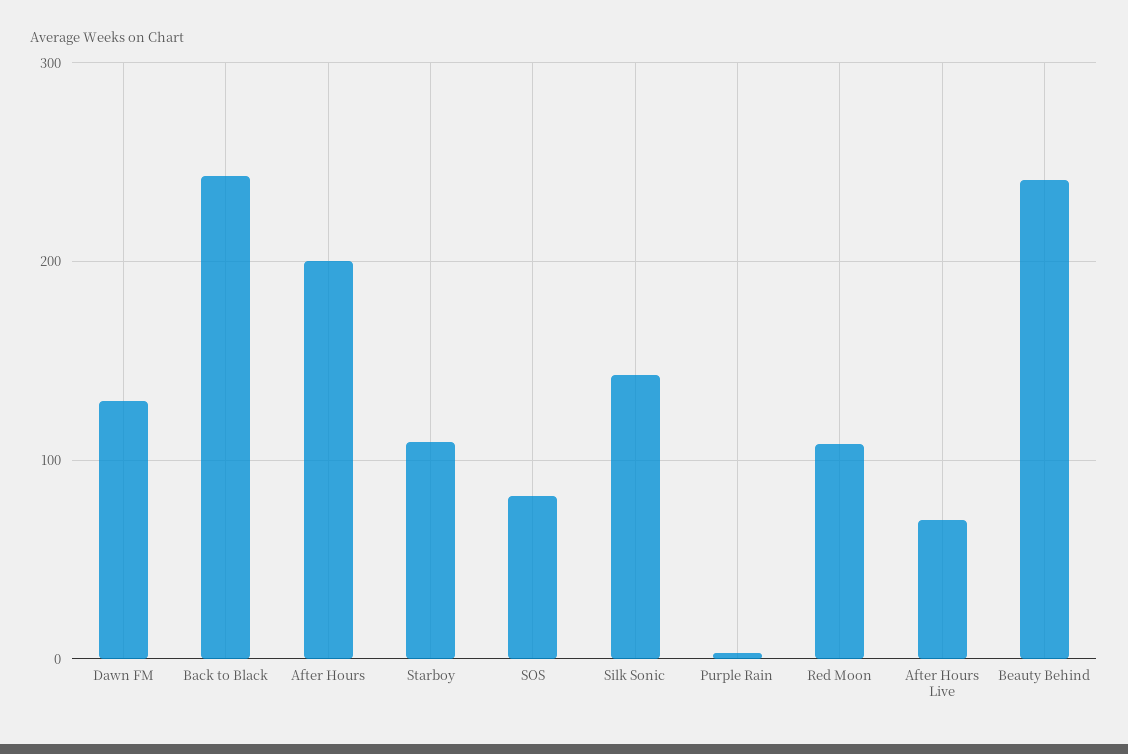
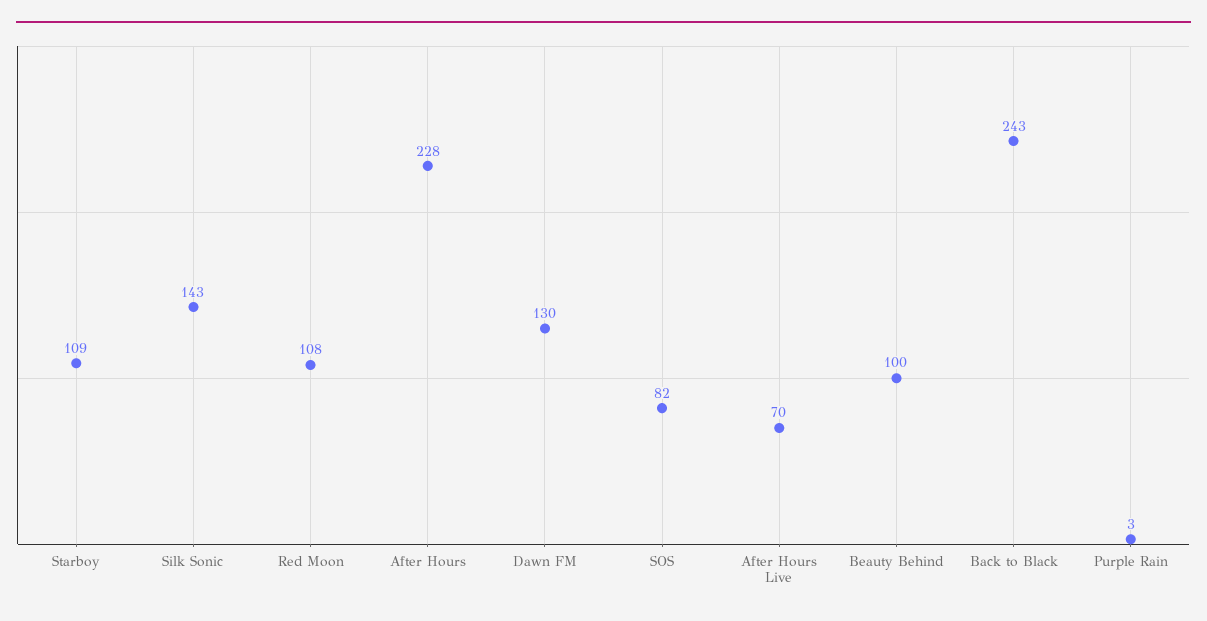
  {
    "Dawn FM": 130,
    "Back to Black": 243,
-   "After Hours": 200,
+   "After Hours": 228,
    "Starboy": 109,
    "SOS": 82,
    "Silk Sonic": 143,
    "Purple Rain": 3,
    "Red Moon": 108,
    "After Hours Live": 70,
-   "Beauty Behind": 240
+   "Beauty Behind": 100
  }

